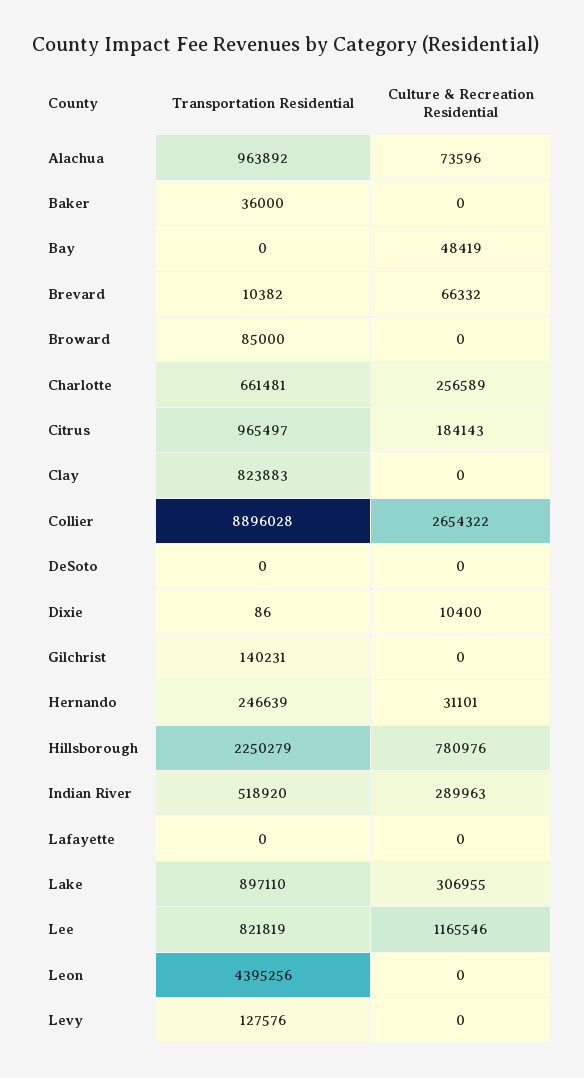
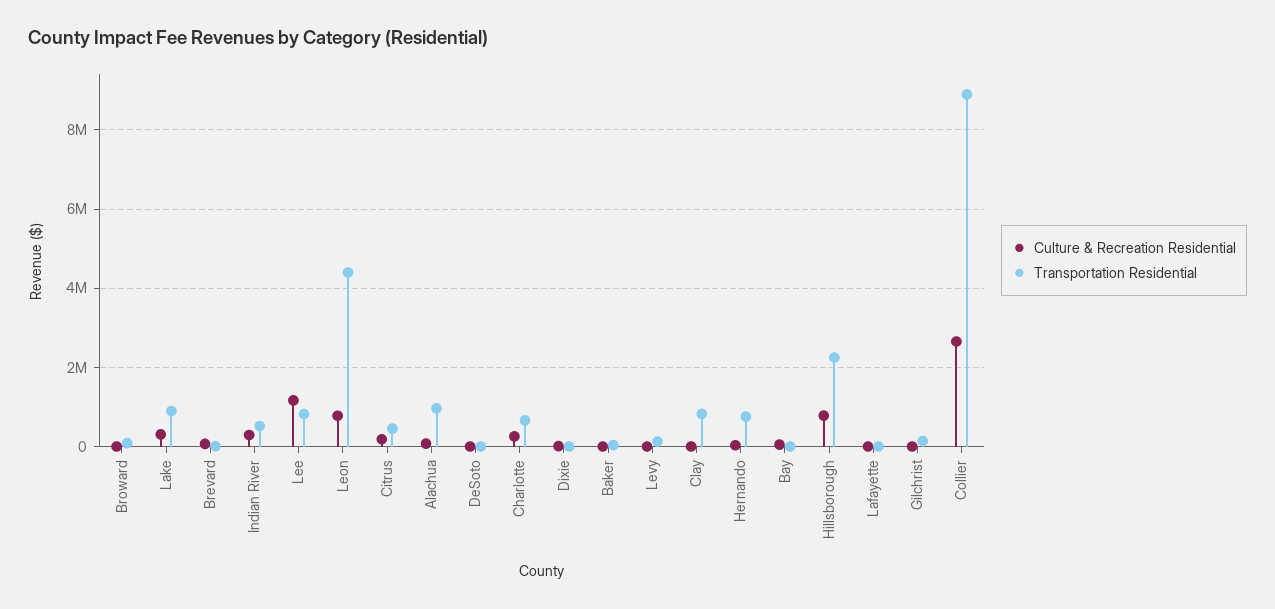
  {
    "Transportation Residential": {
      "Alachua": 963892,
      "Baker": 36000,
      "Bay": 0,
      "Brevard": 10382,
      "Broward": 85000,
      "Charlotte": 661481,
-     "Citrus": 965497,
+     "Citrus": 400000,
      "Clay": 823883,
      "Collier": 8896028,
      "DeSoto": 0,
      "Dixie": 86,
      "Gilchrist": 140231,
-     "Hernando": 246639,
+     "Hernando": 800000,
      "Hillsborough": 2250279,
      "Indian River": 518920,
      "Lafayette": 0,
      "Lake": 897110,
      "Lee": 821819,
      "Leon": 4395256,
      "Levy": 127576
    },
    "Culture & Recreation Residential": {
      "Alachua": 73596,
      "Baker": 0,
      "Bay": 48419,
      "Brevard": 66332,
      "Broward": 0,
      "Charlotte": 256589,
      "Citrus": 184143,
      "Clay": 0,
      "Collier": 2654322,
      "DeSoto": 0,
      "Dixie": 10400,
      "Gilchrist": 0,
      "Hernando": 31101,
      "Hillsborough": 780976,
      "Indian River": 289963,
      "Lafayette": 0,
      "Lake": 306955,
      "Lee": 1165546,
-     "Leon": 0,
+     "Leon": 800000,
      "Levy": 0
    }
  }

